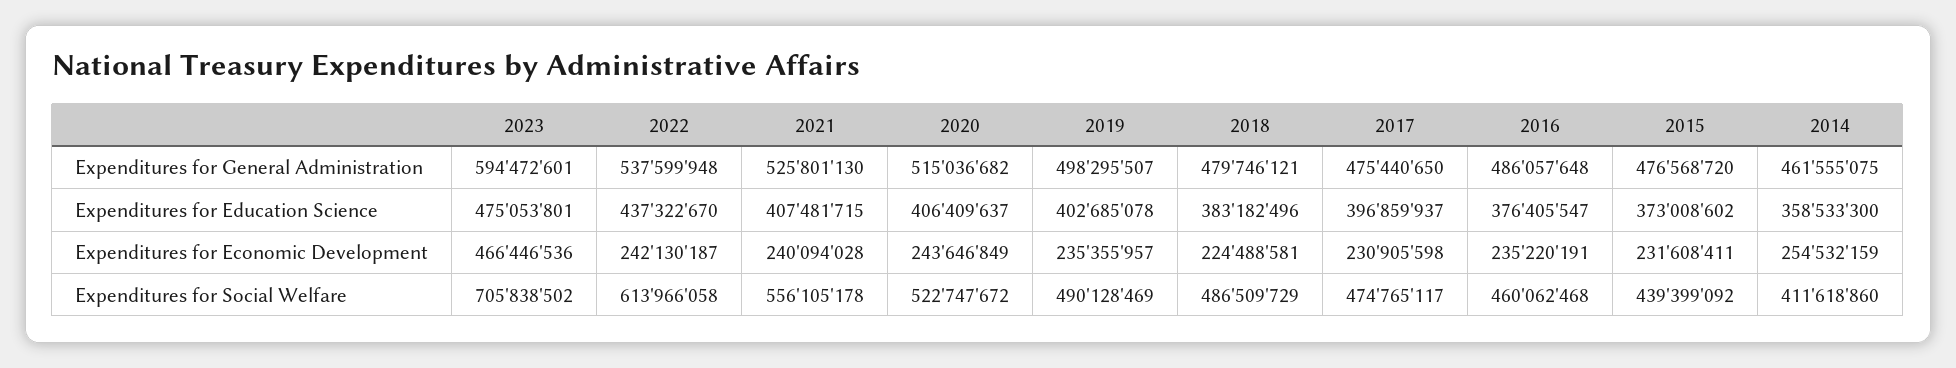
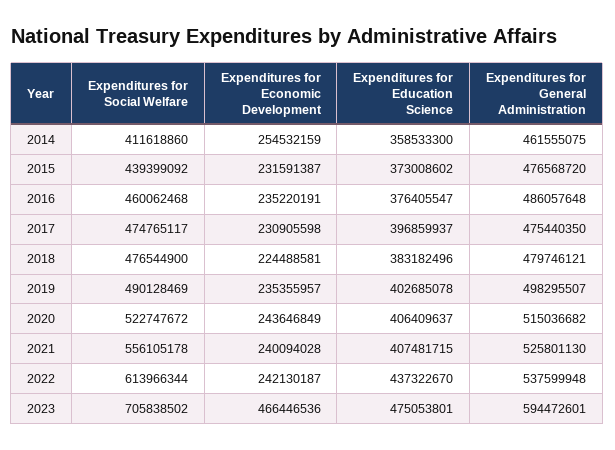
  {
    "2023": {
      "Expenditures for General Administration": 594472601,
      "Expenditures for Education Science": 475053801,
      "Expenditures for Economic Development": 466446536,
      "Expenditures for Social Welfare": 705838502
    },
    "2022": {
      "Expenditures for General Administration": 537599948,
      "Expenditures for Education Science": 437322670,
      "Expenditures for Economic Development": 242130187,
-     "Expenditures for Social Welfare": 613966058
+     "Expenditures for Social Welfare": 613966344
    },
    "2021": {
      "Expenditures for General Administration": 525801130,
      "Expenditures for Education Science": 407481715,
      "Expenditures for Economic Development": 240094028,
      "Expenditures for Social Welfare": 556105178
    },
    "2020": {
      "Expenditures for General Administration": 515036682,
      "Expenditures for Education Science": 406409637,
      "Expenditures for Economic Development": 243646849,
      "Expenditures for Social Welfare": 522747672
    },
    "2019": {
      "Expenditures for General Administration": 498295507,
      "Expenditures for Education Science": 402685078,
      "Expenditures for Economic Development": 235355957,
      "Expenditures for Social Welfare": 490128469
    },
    "2018": {
      "Expenditures for General Administration": 479746121,
      "Expenditures for Education Science": 383182496,
      "Expenditures for Economic Development": 224488581,
-     "Expenditures for Social Welfare": 486509729
+     "Expenditures for Social Welfare": 476544900
    },
    "2017": {
-     "Expenditures for General Administration": 475440650,
+     "Expenditures for General Administration": 475440350,
      "Expenditures for Education Science": 396859937,
      "Expenditures for Economic Development": 230905598,
      "Expenditures for Social Welfare": 474765117
    },
    "2016": {
      "Expenditures for General Administration": 486057648,
      "Expenditures for Education Science": 376405547,
      "Expenditures for Economic Development": 235220191,
      "Expenditures for Social Welfare": 460062468
    },
    "2015": {
      "Expenditures for General Administration": 476568720,
      "Expenditures for Education Science": 373008602,
-     "Expenditures for Economic Development": 231608411,
+     "Expenditures for Economic Development": 231591387,
      "Expenditures for Social Welfare": 439399092
    },
    "2014": {
      "Expenditures for General Administration": 461555075,
      "Expenditures for Education Science": 358533300,
      "Expenditures for Economic Development": 254532159,
      "Expenditures for Social Welfare": 411618860
    }
  }

